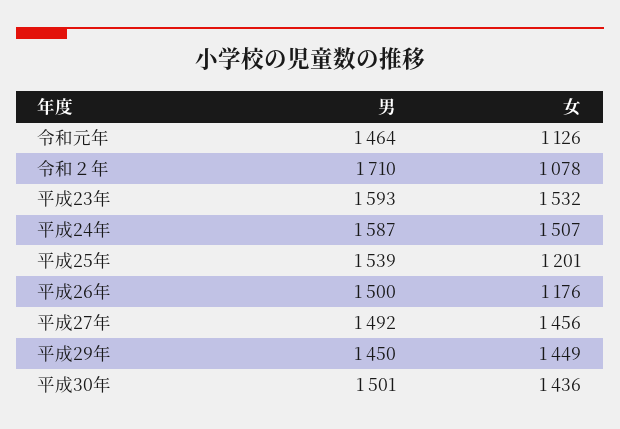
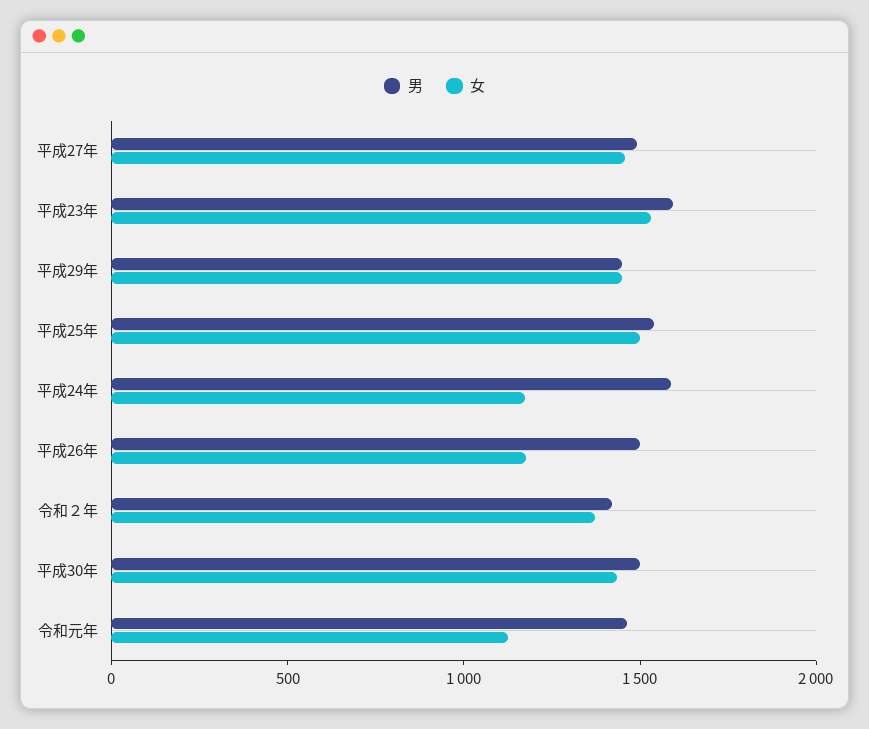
  {
    "男": {
      "令和元年": 1464,
-     "令和２年": 1710,
+     "令和２年": 1400,
      "平成23年": 1593,
      "平成24年": 1587,
      "平成25年": 1539,
      "平成26年": 1500,
      "平成27年": 1492,
      "平成29年": 1450,
      "平成30年": 1501
    },
    "女": {
      "令和元年": 1126,
-     "令和２年": 1078,
+     "令和２年": 1400,
      "平成23年": 1532,
-     "平成24年": 1507,
+     "平成24年": 1200,
-     "平成25年": 1201,
+     "平成25年": 1500,
      "平成26年": 1176,
      "平成27年": 1456,
      "平成29年": 1449,
      "平成30年": 1436
    }
  }

